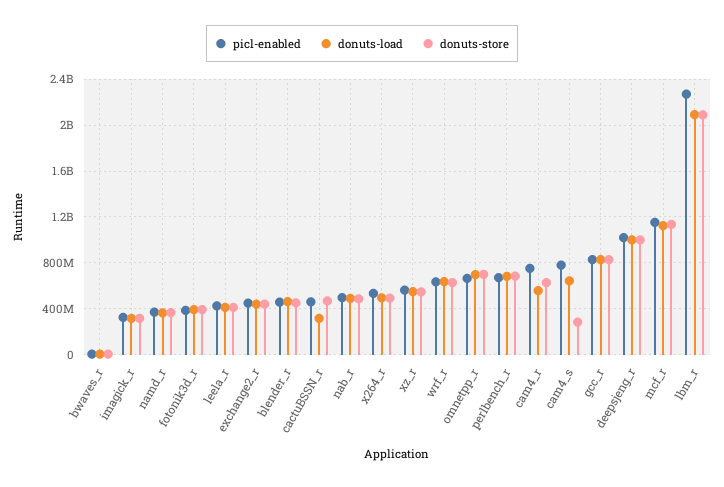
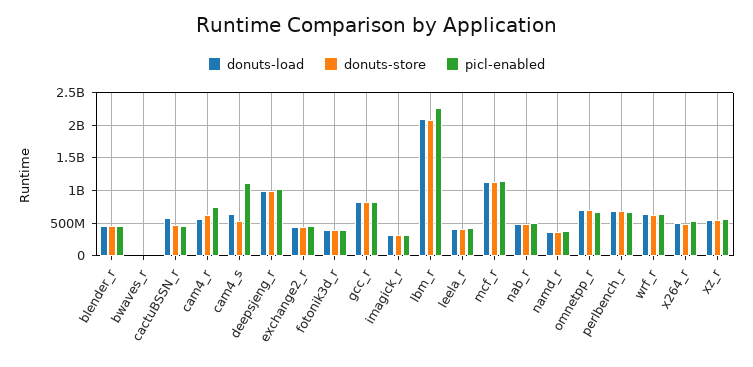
  {
    "picl-enabled": {
      "bwaves_r": 0,
      "imagick_r": 300000000,
      "namd_r": 400000000,
      "fotonik3d_r": 400000000,
      "leela_r": 400000000,
      "exchange2_r": 400000000,
      "blender_r": 500000000,
      "cactuBSSN_r": 500000000,
      "nab_r": 500000000,
      "x264_r": 500000000,
      "xz_r": 600000000,
      "wrf_r": 600000000,
      "omnetpp_r": 700000000,
      "perlbench_r": 700000000,
      "cam4_r": 800000000,
-     "cam4_s": 800000000,
+     "cam4_s": 1100000000,
      "gcc_r": 800000000,
      "deepsjeng_r": 1000000000,
      "mcf_r": 1200000000,
      "lbm_r": 2300000000
    },
    "donuts-load": {
      "bwaves_r": 0,
      "imagick_r": 300000000,
      "namd_r": 400000000,
      "fotonik3d_r": 400000000,
      "leela_r": 400000000,
      "exchange2_r": 400000000,
      "blender_r": 500000000,
-     "cactuBSSN_r": 300000000,
+     "cactuBSSN_r": 600000000,
      "nab_r": 500000000,
      "x264_r": 500000000,
      "xz_r": 500000000,
      "wrf_r": 600000000,
      "omnetpp_r": 700000000,
      "perlbench_r": 700000000,
      "cam4_r": 600000000,
      "cam4_s": 600000000,
      "gcc_r": 800000000,
      "deepsjeng_r": 1000000000,
      "mcf_r": 1100000000,
      "lbm_r": 2100000000
    },
    "donuts-store": {
      "bwaves_r": 0,
      "imagick_r": 300000000,
      "namd_r": 400000000,
      "fotonik3d_r": 400000000,
      "leela_r": 400000000,
      "exchange2_r": 400000000,
      "blender_r": 500000000,
      "cactuBSSN_r": 500000000,
      "nab_r": 500000000,
      "x264_r": 500000000,
      "xz_r": 500000000,
      "wrf_r": 600000000,
      "omnetpp_r": 700000000,
      "perlbench_r": 700000000,
      "cam4_r": 600000000,
-     "cam4_s": 300000000,
+     "cam4_s": 500000000,
      "gcc_r": 800000000,
      "deepsjeng_r": 1000000000,
      "mcf_r": 1100000000,
      "lbm_r": 2100000000
    }
  }

